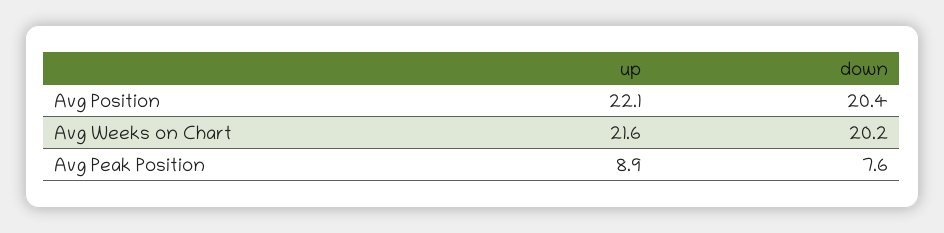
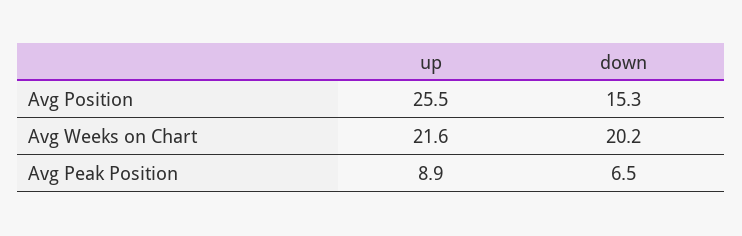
  {
    "up": {
-     "Avg Position": 22.1,
+     "Avg Position": 25.5,
      "Avg Weeks on Chart": 21.6,
      "Avg Peak Position": 8.9
    },
    "down": {
-     "Avg Position": 20.4,
+     "Avg Position": 15.3,
      "Avg Weeks on Chart": 20.2,
-     "Avg Peak Position": 7.6
+     "Avg Peak Position": 6.5
    }
  }

